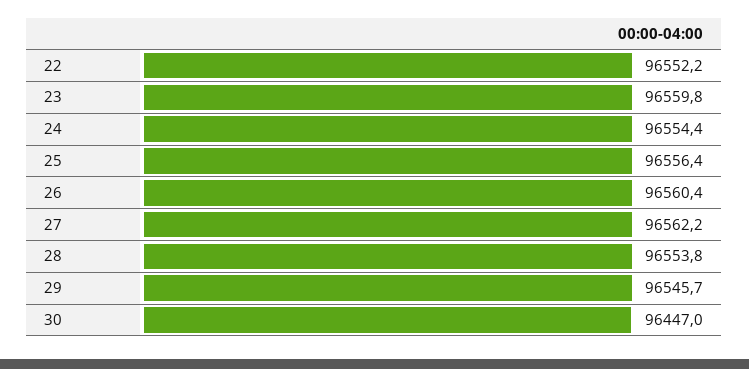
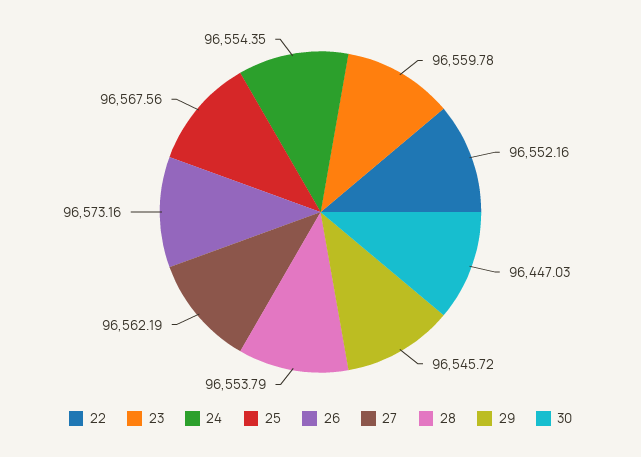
  {
    "22": 96552.16,
    "23": 96559.78,
    "24": 96554.35,
-   "25": 96556.4,
+   "25": 96567.56,
-   "26": 96560.4,
+   "26": 96573.16,
    "27": 96562.19,
    "28": 96553.79,
    "29": 96545.72,
    "30": 96447.03
  }

